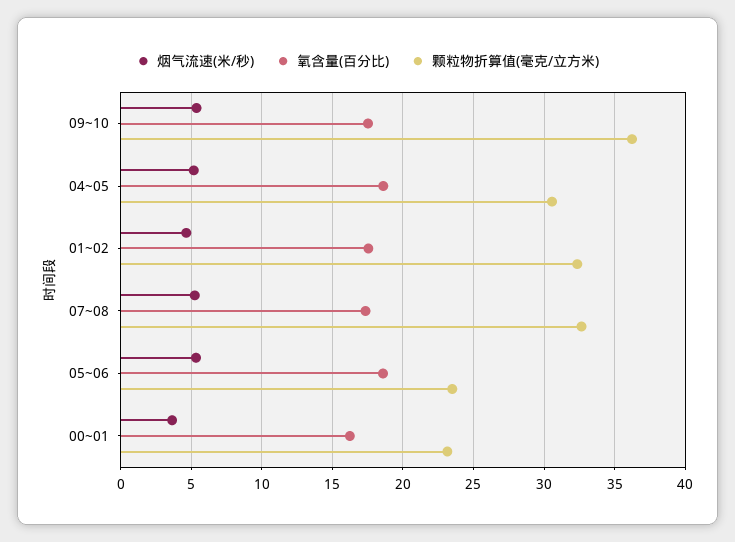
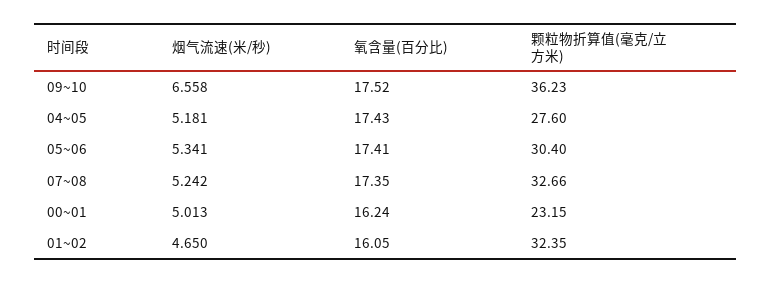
  {
    "烟气流速(米/秒)": {
-     "09~10": 5.5,
+     "09~10": 6.558,
      "04~05": 5.181,
      "01~02": 4.65,
      "07~08": 5.242,
      "05~06": 5.341,
-     "00~01": 3.5
+     "00~01": 5.013
    },
    "氧含量(百分比)": {
      "09~10": 17.52,
-     "04~05": 18.5,
+     "04~05": 17.43,
-     "01~02": 17.5,
+     "01~02": 16.05,
      "07~08": 17.35,
-     "05~06": 18.5,
+     "05~06": 17.41,
      "00~01": 16.24
    },
    "颗粒物折算值(毫克/立方米)": {
      "09~10": 36.23,
-     "04~05": 30.5,
+     "04~05": 27.6,
      "01~02": 32.35,
      "07~08": 32.66,
-     "05~06": 23.5,
+     "05~06": 30.4,
      "00~01": 23.15
    }
  }

